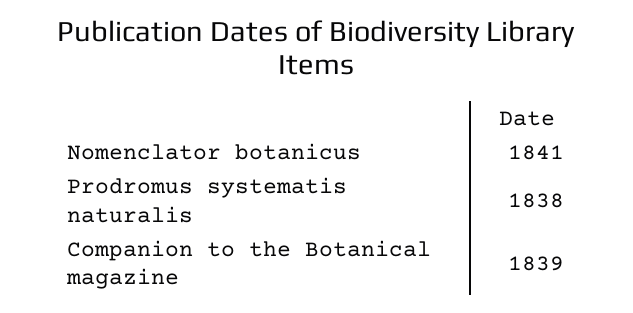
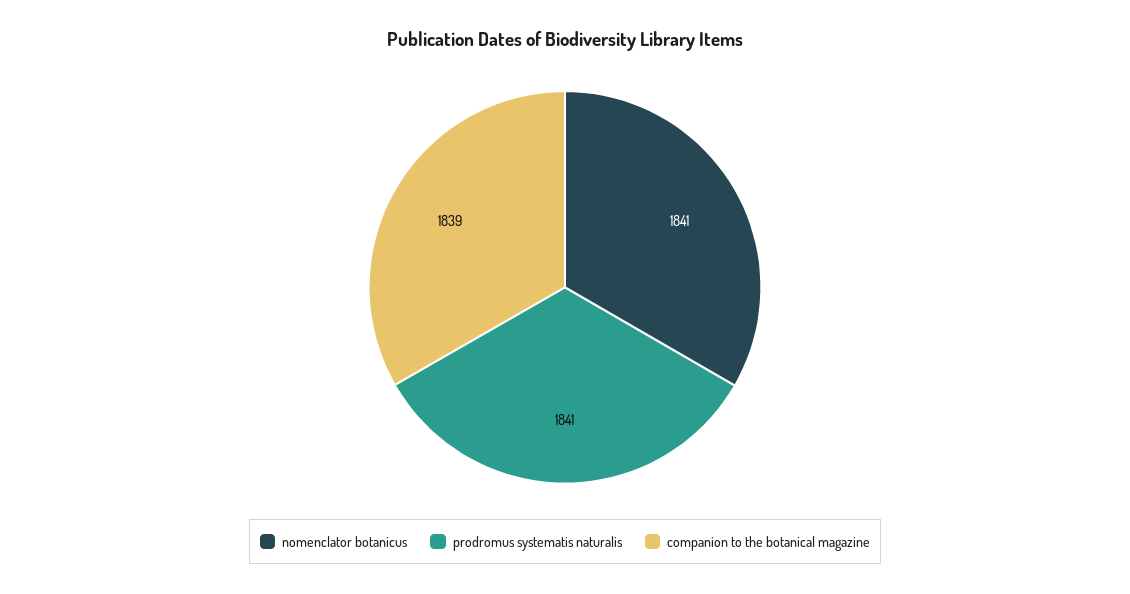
  {
    "Nomenclator botanicus": 1841,
-   "Prodromus systematis naturalis": 1838,
+   "Prodromus systematis naturalis": 1841,
    "Companion to the Botanical magazine": 1839
  }

